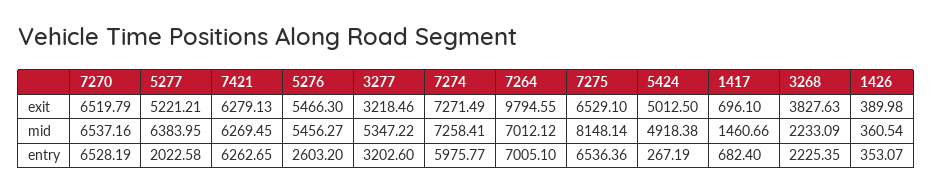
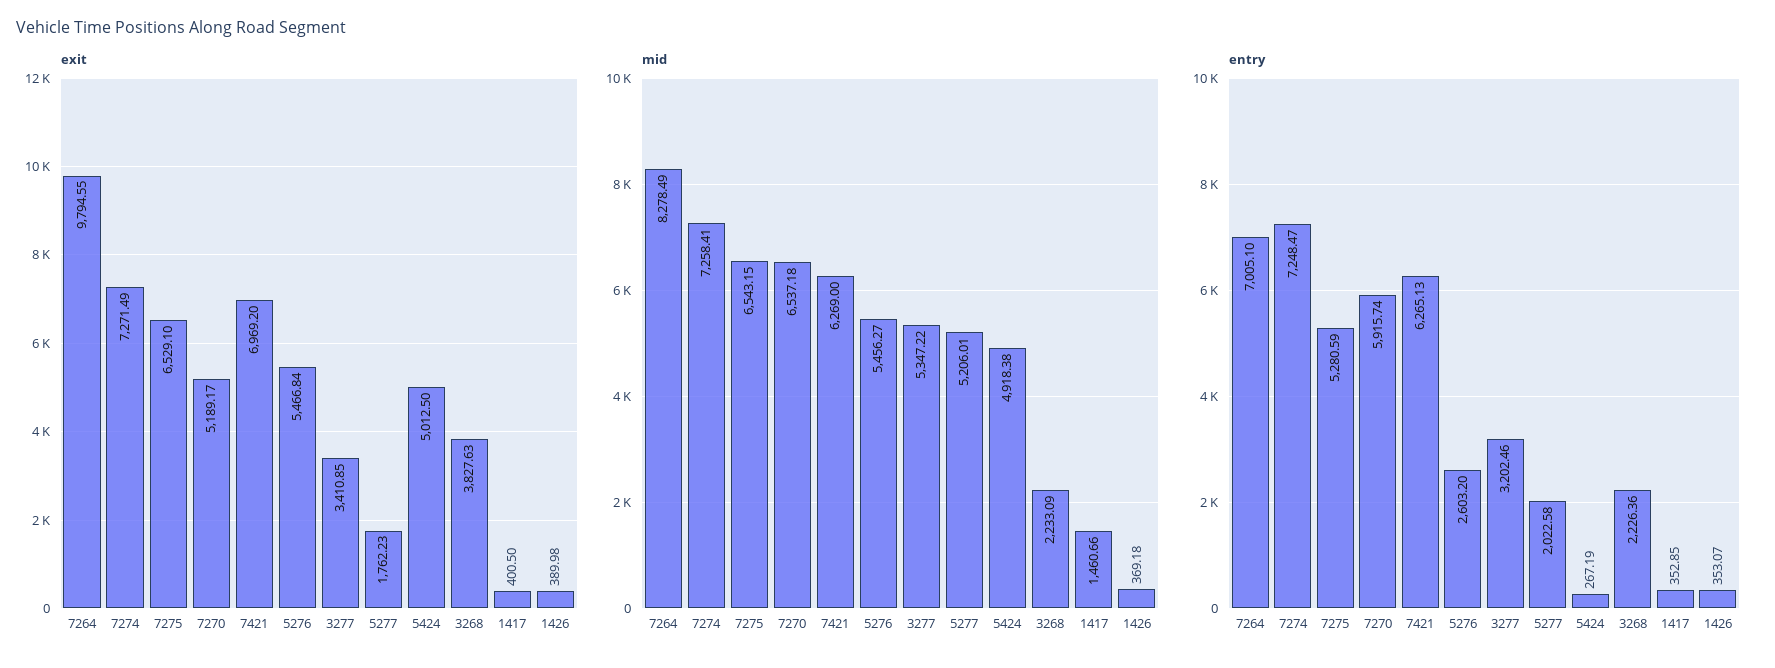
  {
    "exit": {
-     "7270": 6519.79,
+     "7270": 5189.17,
-     "5277": 5221.21,
+     "5277": 1762.23,
-     "7421": 6279.13,
+     "7421": 6969.2,
-     "5276": 5466.3,
+     "5276": 5466.84,
-     "3277": 3218.46,
+     "3277": 3410.85,
      "7274": 7271.49,
      "7264": 9794.55,
      "7275": 6529.1,
      "5424": 5012.5,
-     "1417": 696.1,
+     "1417": 400.5,
      "3268": 3827.63,
      "1426": 389.98
    },
    "mid": {
-     "7270": 6537.16,
+     "7270": 6537.18,
-     "5277": 6383.95,
+     "5277": 5206.01,
-     "7421": 6269.45,
+     "7421": 6269,
      "5276": 5456.27,
      "3277": 5347.22,
      "7274": 7258.41,
-     "7264": 7012.12,
+     "7264": 8278.49,
-     "7275": 8148.14,
+     "7275": 6543.15,
      "5424": 4918.38,
      "1417": 1460.66,
      "3268": 2233.09,
-     "1426": 360.54
+     "1426": 369.18
    },
    "entry": {
-     "7270": 6528.19,
+     "7270": 5915.74,
      "5277": 2022.58,
-     "7421": 6262.65,
+     "7421": 6265.13,
      "5276": 2603.2,
-     "3277": 3202.6,
+     "3277": 3202.46,
-     "7274": 5975.77,
+     "7274": 7248.47,
      "7264": 7005.1,
-     "7275": 6536.36,
+     "7275": 5280.59,
      "5424": 267.19,
-     "1417": 682.4,
+     "1417": 352.85,
-     "3268": 2225.35,
+     "3268": 2226.36,
      "1426": 353.07
    }
  }

